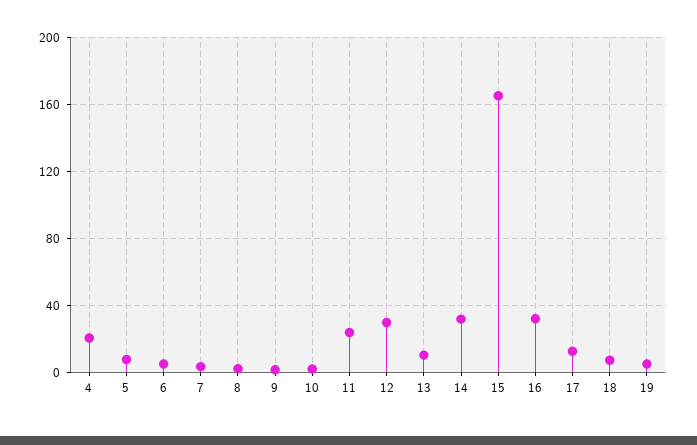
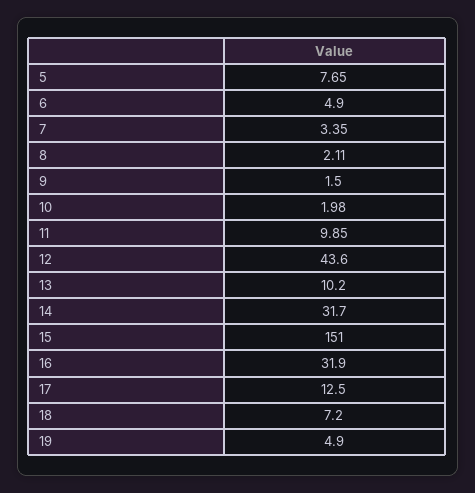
  {
-   "4": 20,
    "5": 7.65,
    "6": 4.9,
    "7": 3.35,
    "8": 2.11,
    "9": 1.5,
    "10": 1.98,
-   "11": 25,
+   "11": 9.85,
-   "12": 30,
+   "12": 43.6,
    "13": 10.2,
    "14": 31.7,
-   "15": 165,
+   "15": 151,
    "16": 31.9,
    "17": 12.5,
    "18": 7.2,
    "19": 4.9
  }

